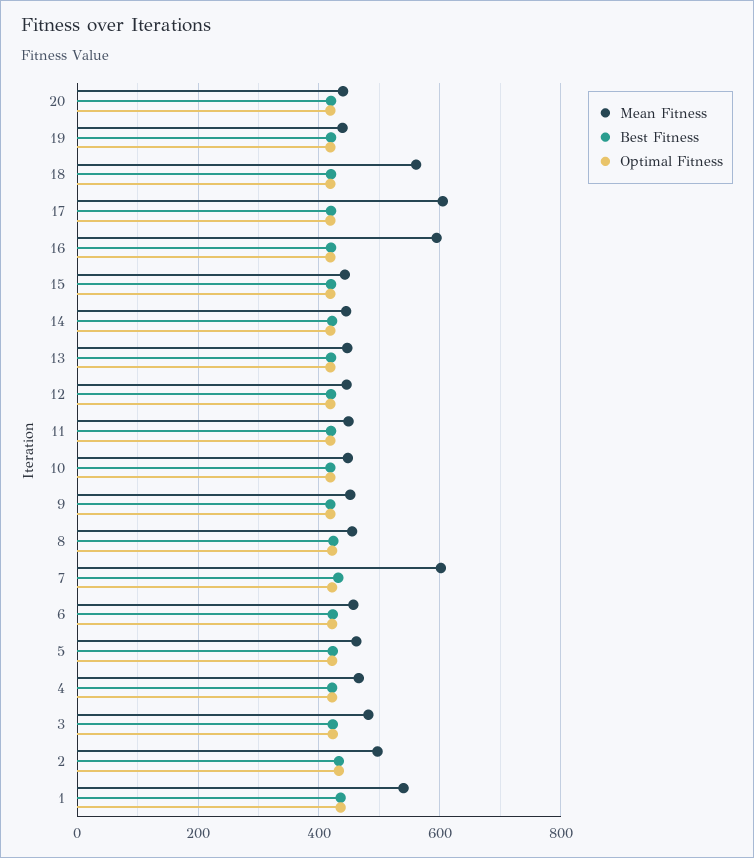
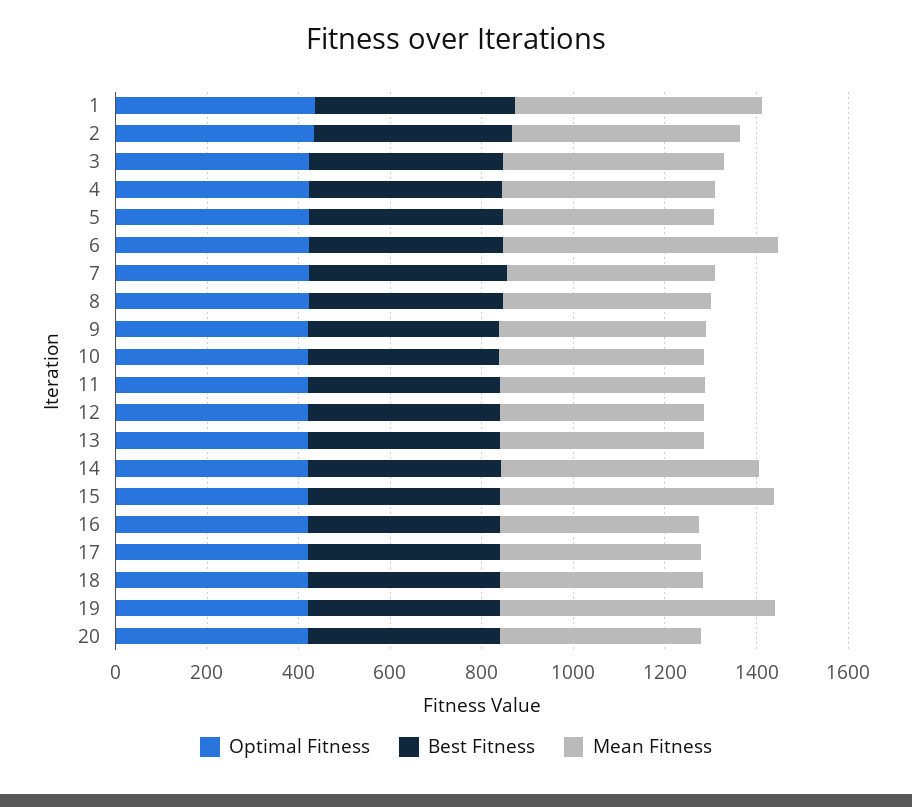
  {
    "Mean Fitness": {
      "20": 440,
-     "19": 440,
+     "19": 600,
-     "18": 560,
+     "18": 450,
-     "17": 600,
+     "17": 450,
-     "16": 600,
+     "16": 450,
-     "15": 440,
+     "15": 600,
-     "14": 440,
+     "14": 550,
      "13": 440,
      "12": 440,
      "11": 440,
      "10": 440,
      "9": 460,
      "8": 460,
-     "7": 600,
+     "7": 450,
-     "6": 460,
+     "6": 600,
      "5": 460,
      "4": 460,
      "3": 480,
      "2": 500,
      "1": 540
    },
    "Best Fitness": {
      "20": 420,
      "19": 420,
      "18": 420,
      "17": 420,
      "16": 420,
      "15": 420,
      "14": 420,
      "13": 420,
      "12": 420,
      "11": 420,
      "10": 420,
      "9": 420,
      "8": 420,
      "7": 440,
      "6": 420,
      "5": 420,
      "4": 420,
      "3": 420,
      "2": 440,
      "1": 440
    },
    "Optimal Fitness": {
      "20": 420,
      "19": 420,
      "18": 420,
      "17": 420,
      "16": 420,
      "15": 420,
      "14": 420,
      "13": 420,
      "12": 420,
      "11": 420,
      "10": 420,
      "9": 420,
      "8": 420,
      "7": 420,
      "6": 420,
      "5": 420,
      "4": 420,
      "3": 420,
      "2": 440,
      "1": 440
    }
  }

